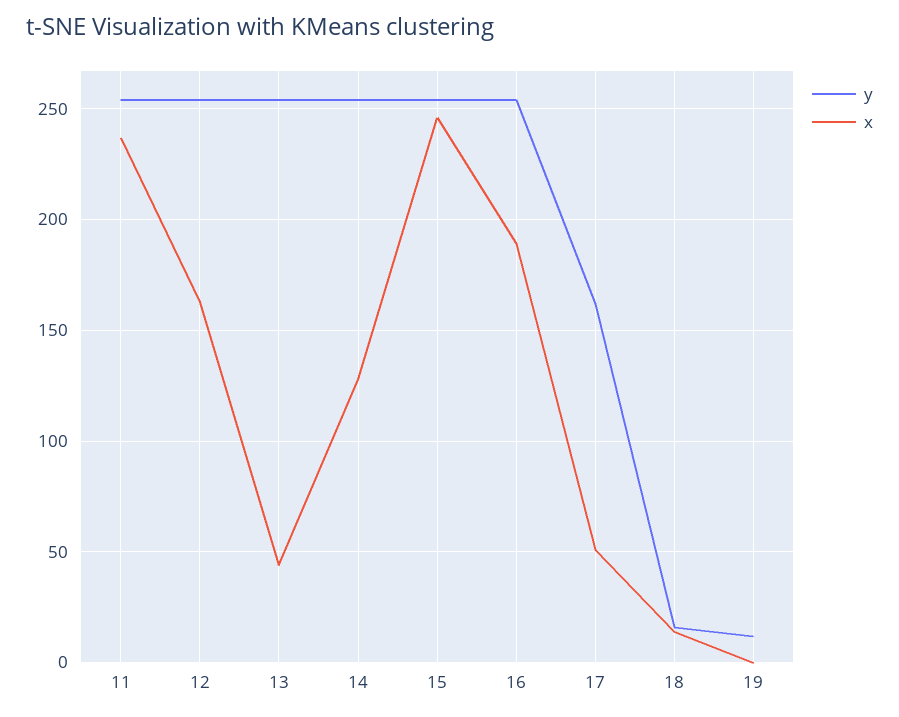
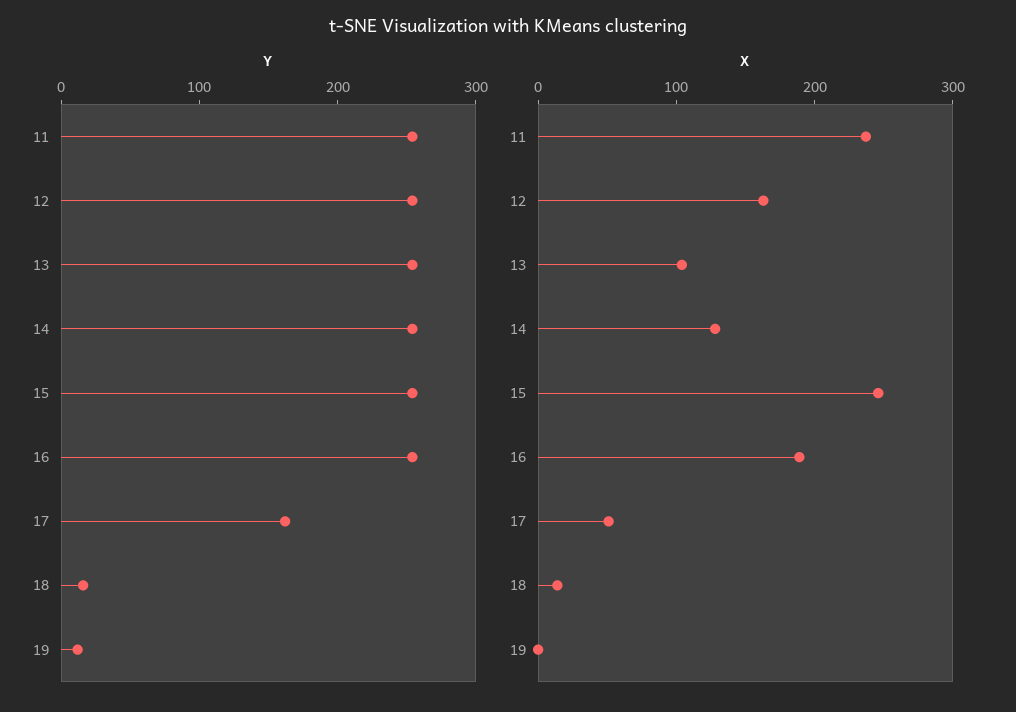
  {
    "y": {
      "11": 255,
      "12": 255,
      "13": 255,
      "14": 255,
      "15": 255,
      "16": 255,
      "17": 160,
      "18": 15,
      "19": 10
    },
    "x": {
      "11": 235,
      "12": 165,
-     "13": 45,
+     "13": 100,
      "14": 130,
      "15": 245,
      "16": 190,
      "17": 50,
      "18": 15,
      "19": 0
    }
  }

